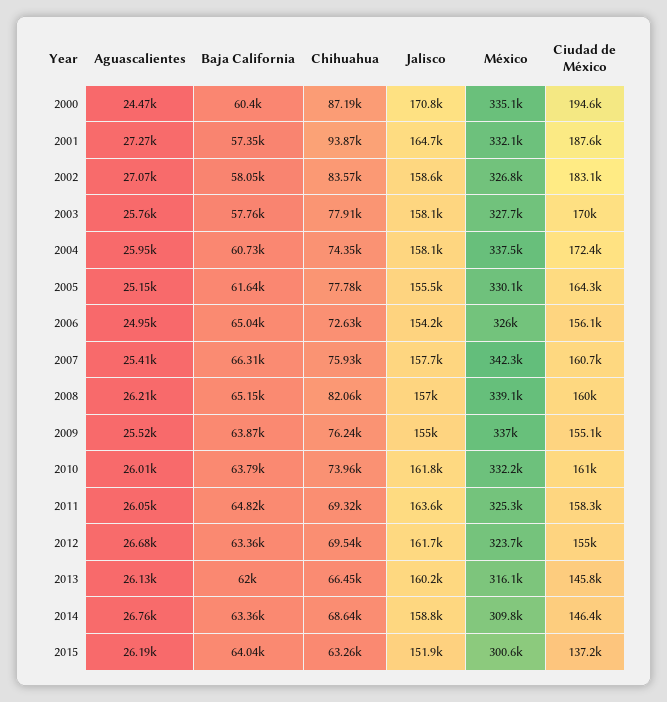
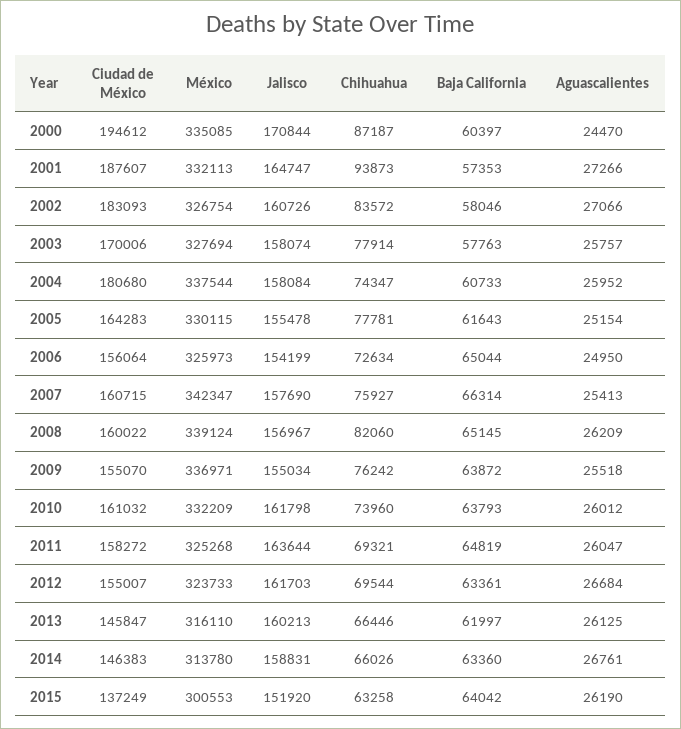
  {
    "Aguascalientes": {
      "2000": 24470,
      "2001": 27266,
      "2002": 27066,
      "2003": 25757,
      "2004": 25952,
      "2005": 25154,
      "2006": 24950,
      "2007": 25413,
      "2008": 26209,
      "2009": 25518,
      "2010": 26012,
      "2011": 26047,
      "2012": 26684,
      "2013": 26125,
      "2014": 26761,
      "2015": 26190
    },
    "Baja California": {
      "2000": 60397,
      "2001": 57353,
      "2002": 58046,
      "2003": 57763,
      "2004": 60733,
      "2005": 61643,
      "2006": 65044,
      "2007": 66314,
      "2008": 65145,
      "2009": 63872,
      "2010": 63793,
      "2011": 64819,
      "2012": 63361,
      "2013": 61997,
      "2014": 63360,
      "2015": 64042
    },
    "Chihuahua": {
      "2000": 87187,
      "2001": 93873,
      "2002": 83572,
      "2003": 77914,
      "2004": 74347,
      "2005": 77781,
      "2006": 72634,
      "2007": 75927,
      "2008": 82060,
      "2009": 76242,
      "2010": 73960,
      "2011": 69321,
      "2012": 69544,
      "2013": 66446,
-     "2014": 68640,
+     "2014": 66026,
      "2015": 63258
    },
    "Jalisco": {
      "2000": 170844,
      "2001": 164747,
-     "2002": 158600,
+     "2002": 160726,
      "2003": 158074,
      "2004": 158084,
      "2005": 155478,
      "2006": 154199,
      "2007": 157690,
      "2008": 156967,
      "2009": 155034,
      "2010": 161798,
      "2011": 163644,
      "2012": 161703,
      "2013": 160213,
      "2014": 158831,
      "2015": 151920
    },
    "México": {
      "2000": 335085,
      "2001": 332113,
      "2002": 326754,
      "2003": 327694,
      "2004": 337544,
      "2005": 330115,
      "2006": 325973,
      "2007": 342347,
      "2008": 339124,
      "2009": 336971,
      "2010": 332209,
      "2011": 325268,
      "2012": 323733,
      "2013": 316110,
-     "2014": 309800,
+     "2014": 313780,
      "2015": 300553
    },
    "Ciudad de México": {
      "2000": 194612,
      "2001": 187607,
      "2002": 183093,
      "2003": 170006,
-     "2004": 172400,
+     "2004": 180680,
      "2005": 164283,
      "2006": 156064,
      "2007": 160715,
      "2008": 160022,
      "2009": 155070,
      "2010": 161032,
      "2011": 158272,
      "2012": 155007,
      "2013": 145847,
      "2014": 146383,
      "2015": 137249
    }
  }

